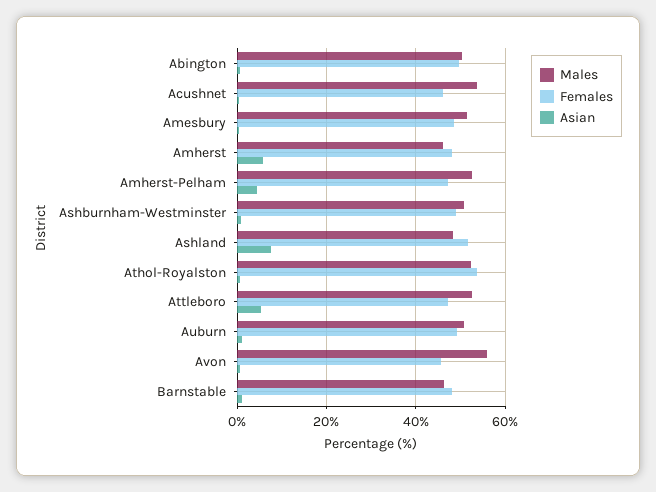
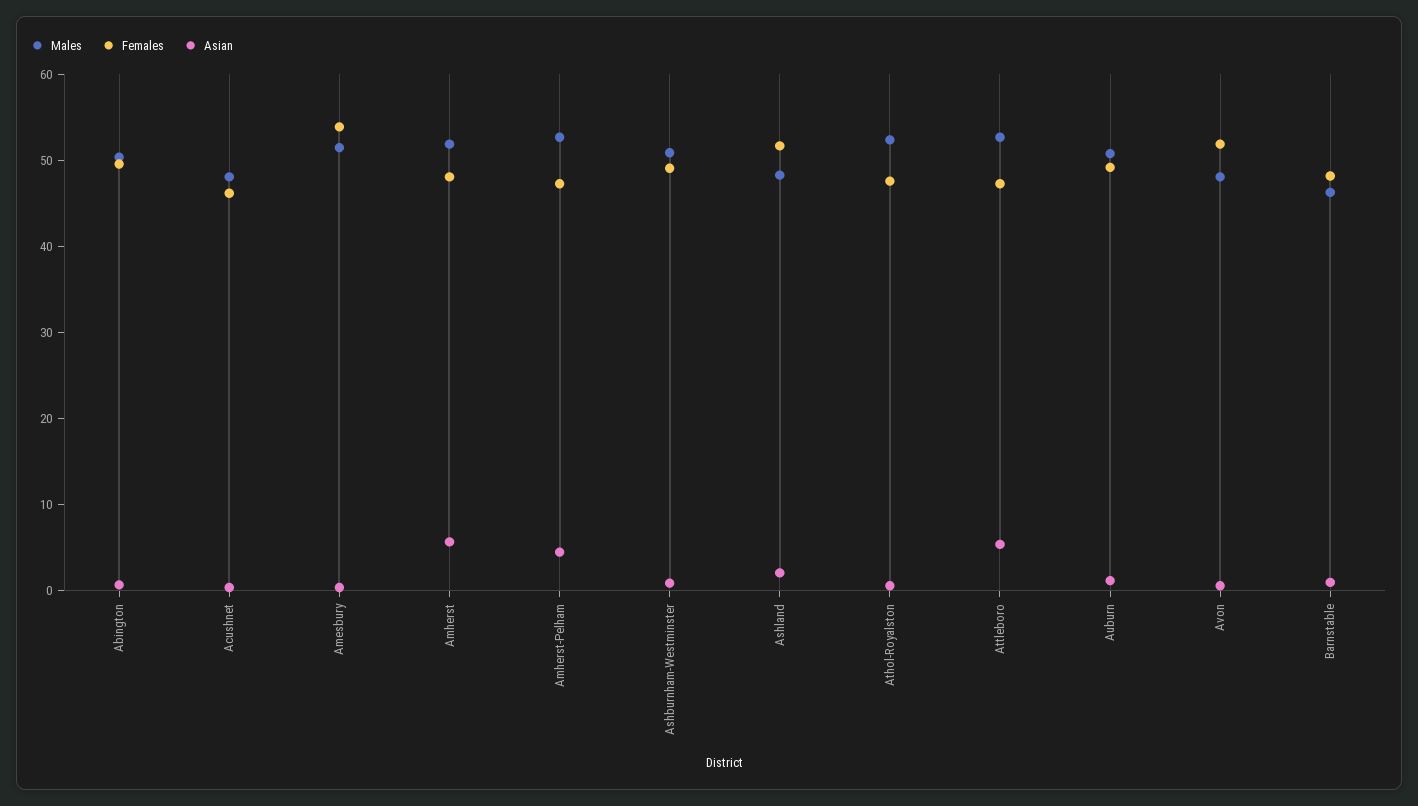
  {
    "Males": {
      "Abington": 50,
-     "Acushnet": 54,
+     "Acushnet": 48,
      "Amesbury": 52,
-     "Amherst": 46,
+     "Amherst": 52,
      "Amherst-Pelham": 52,
      "Ashburnham-Westminster": 50,
      "Ashland": 48,
      "Athol-Royalston": 52,
      "Attleboro": 52,
      "Auburn": 50,
-     "Avon": 56,
+     "Avon": 48,
      "Barnstable": 46
    },
    "Females": {
      "Abington": 50,
      "Acushnet": 46,
-     "Amesbury": 48,
+     "Amesbury": 54,
      "Amherst": 48,
      "Amherst-Pelham": 48,
      "Ashburnham-Westminster": 50,
      "Ashland": 52,
-     "Athol-Royalston": 54,
+     "Athol-Royalston": 48,
      "Attleboro": 48,
      "Auburn": 50,
-     "Avon": 46,
+     "Avon": 52,
      "Barnstable": 48
    },
    "Asian": {
      "Abington": 0,
      "Acushnet": 0,
      "Amesbury": 0,
      "Amherst": 6,
      "Amherst-Pelham": 4,
      "Ashburnham-Westminster": 0,
-     "Ashland": 8,
+     "Ashland": 2,
      "Athol-Royalston": 0,
      "Attleboro": 6,
      "Auburn": 2,
      "Avon": 0,
      "Barnstable": 2
    }
  }

